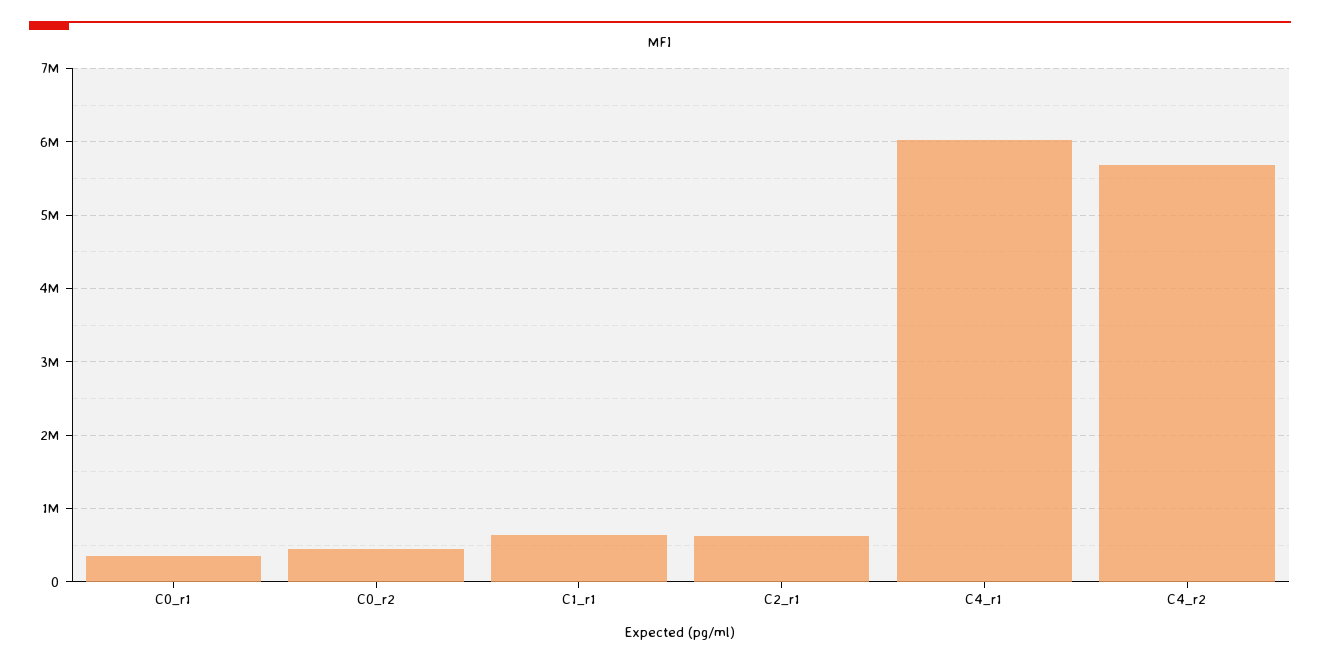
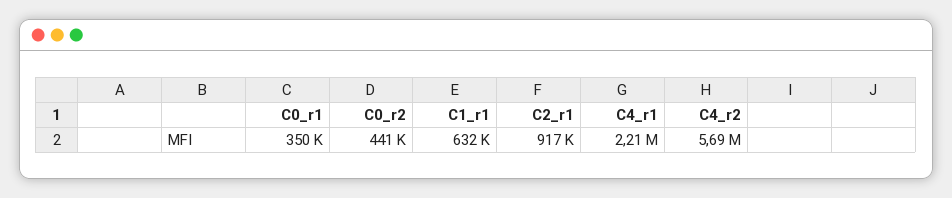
  {
    "C0_r1": 350000,
    "C0_r2": 441000,
    "C1_r1": 632000,
-   "C2_r1": 600000,
+   "C2_r1": 917000,
-   "C4_r1": 6000000,
+   "C4_r1": 2210000,
    "C4_r2": 5690000
  }

